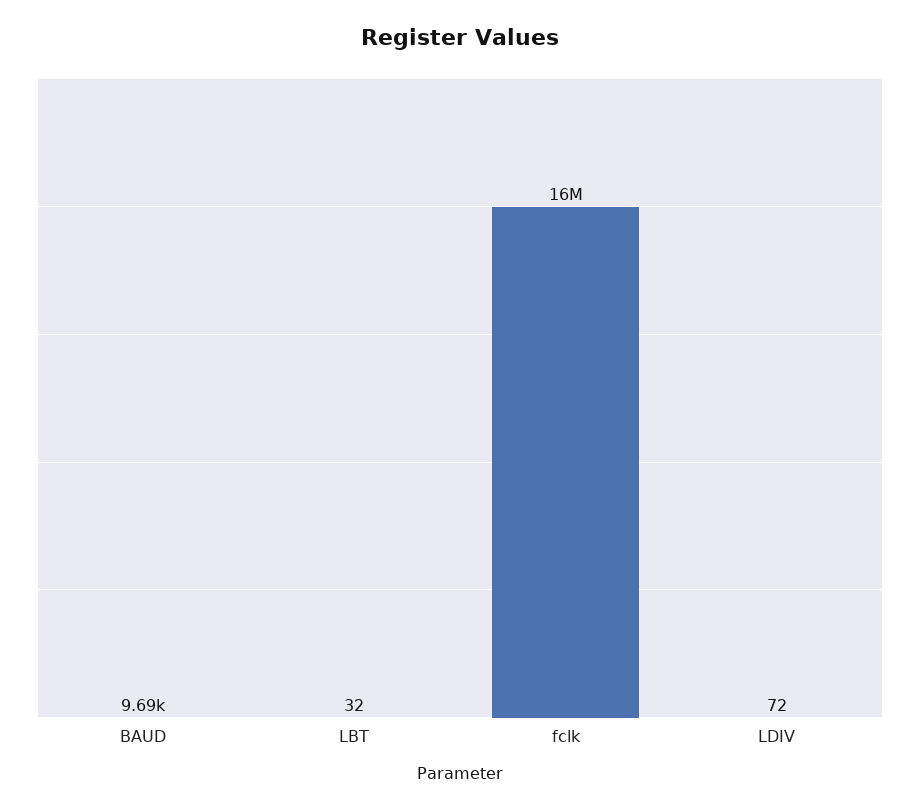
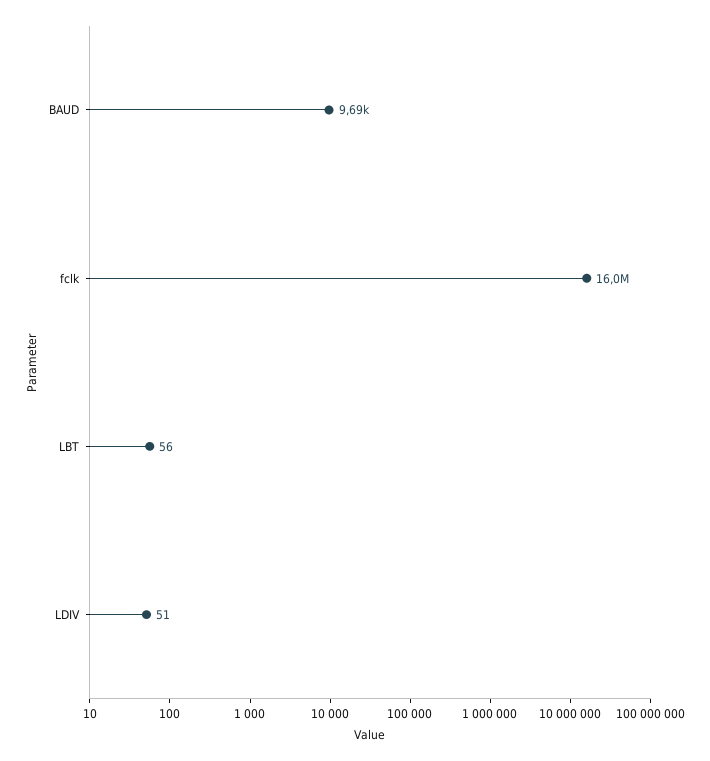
  {
    "BAUD": 9690,
-   "LBT": 32,
+   "LBT": 56,
    "fclk": 16000000,
-   "LDIV": 72
+   "LDIV": 51
  }

